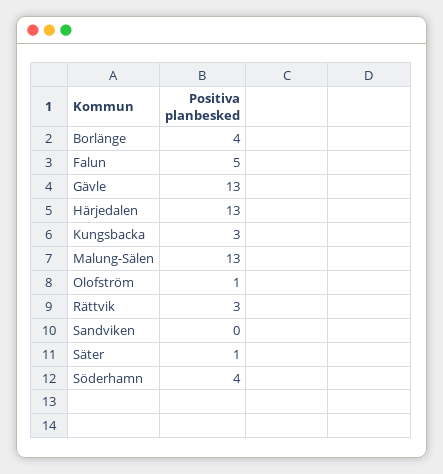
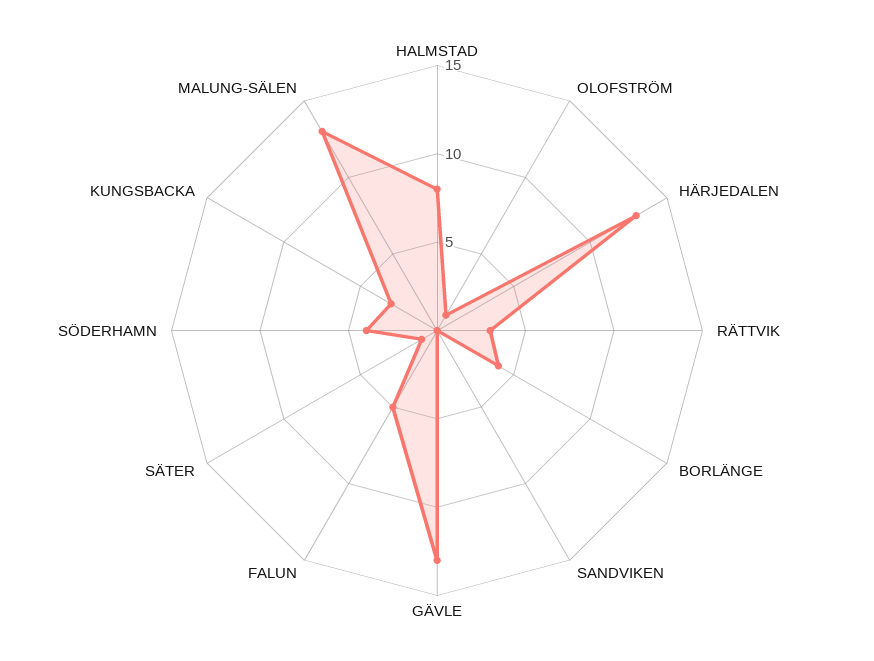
  {
    "Borlänge": 4,
    "Falun": 5,
    "Gävle": 13,
    "Härjedalen": 13,
    "Kungsbacka": 3,
    "Malung-Sälen": 13,
    "Olofström": 1,
    "Rättvik": 3,
    "Sandviken": 0,
    "Säter": 1,
-   "Söderhamn": 4
+   "Söderhamn": 4,
+   "HALMSTAD": 8
  }

